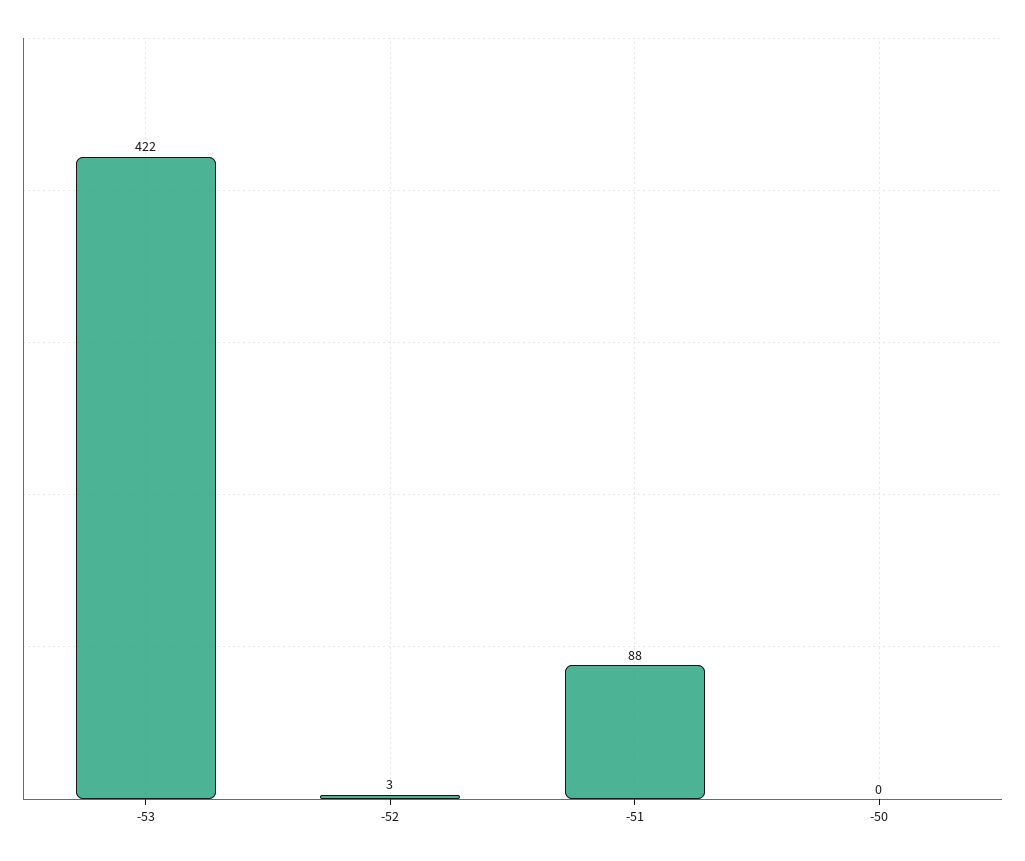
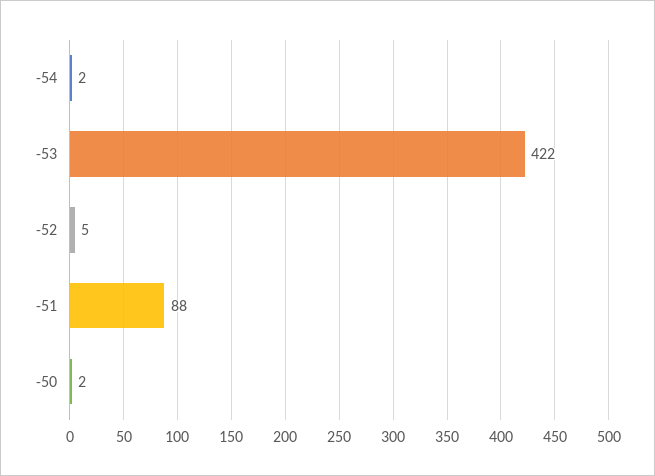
  {
    "-53": 422,
-   "-52": 3,
+   "-52": 5,
    "-51": 88,
-   "-50": 0
+   "-50": 2,
+   "-54": 2
  }

